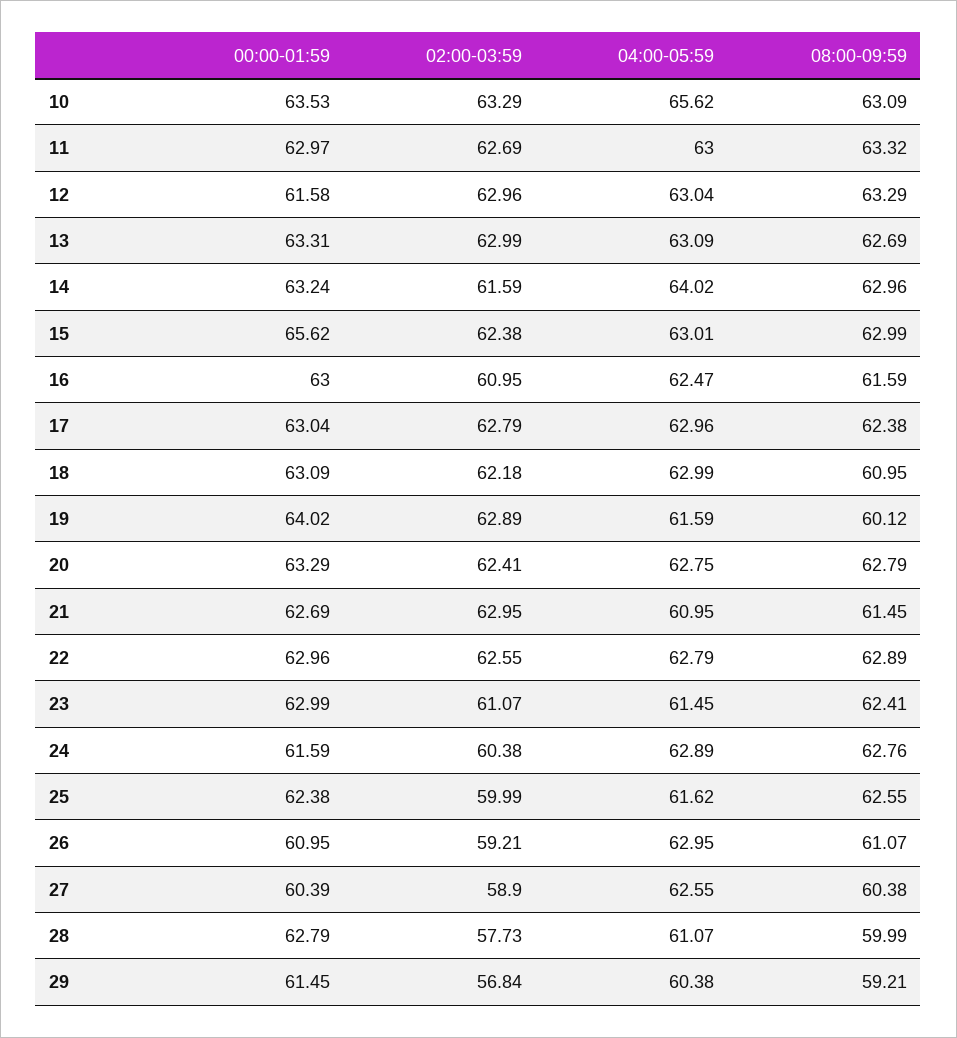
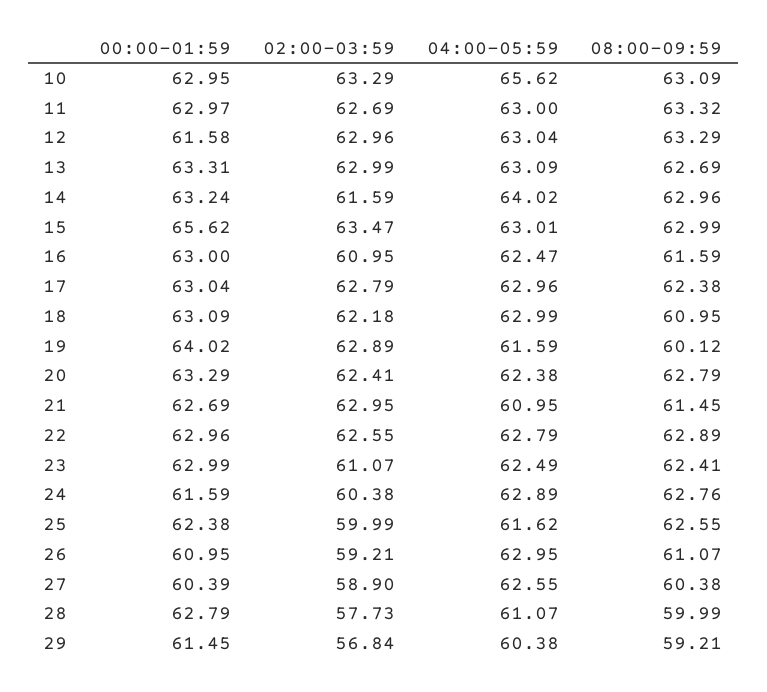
  {
    "00:00-01:59": {
-     "10": 63.53,
+     "10": 62.95,
      "11": 62.97,
      "12": 61.58,
      "13": 63.31,
      "14": 63.24,
      "15": 65.62,
      "16": 63,
      "17": 63.04,
      "18": 63.09,
      "19": 64.02,
      "20": 63.29,
      "21": 62.69,
      "22": 62.96,
      "23": 62.99,
      "24": 61.59,
      "25": 62.38,
      "26": 60.95,
      "27": 60.39,
      "28": 62.79,
      "29": 61.45
    },
    "02:00-03:59": {
      "10": 63.29,
      "11": 62.69,
      "12": 62.96,
      "13": 62.99,
      "14": 61.59,
-     "15": 62.38,
+     "15": 63.47,
      "16": 60.95,
      "17": 62.79,
      "18": 62.18,
      "19": 62.89,
      "20": 62.41,
      "21": 62.95,
      "22": 62.55,
      "23": 61.07,
      "24": 60.38,
      "25": 59.99,
      "26": 59.21,
      "27": 58.9,
      "28": 57.73,
      "29": 56.84
    },
    "04:00-05:59": {
      "10": 65.62,
      "11": 63,
      "12": 63.04,
      "13": 63.09,
      "14": 64.02,
      "15": 63.01,
      "16": 62.47,
      "17": 62.96,
      "18": 62.99,
      "19": 61.59,
-     "20": 62.75,
+     "20": 62.38,
      "21": 60.95,
      "22": 62.79,
-     "23": 61.45,
+     "23": 62.49,
      "24": 62.89,
      "25": 61.62,
      "26": 62.95,
      "27": 62.55,
      "28": 61.07,
      "29": 60.38
    },
    "08:00-09:59": {
      "10": 63.09,
      "11": 63.32,
      "12": 63.29,
      "13": 62.69,
      "14": 62.96,
      "15": 62.99,
      "16": 61.59,
      "17": 62.38,
      "18": 60.95,
      "19": 60.12,
      "20": 62.79,
      "21": 61.45,
      "22": 62.89,
      "23": 62.41,
      "24": 62.76,
      "25": 62.55,
      "26": 61.07,
      "27": 60.38,
      "28": 59.99,
      "29": 59.21
    }
  }

